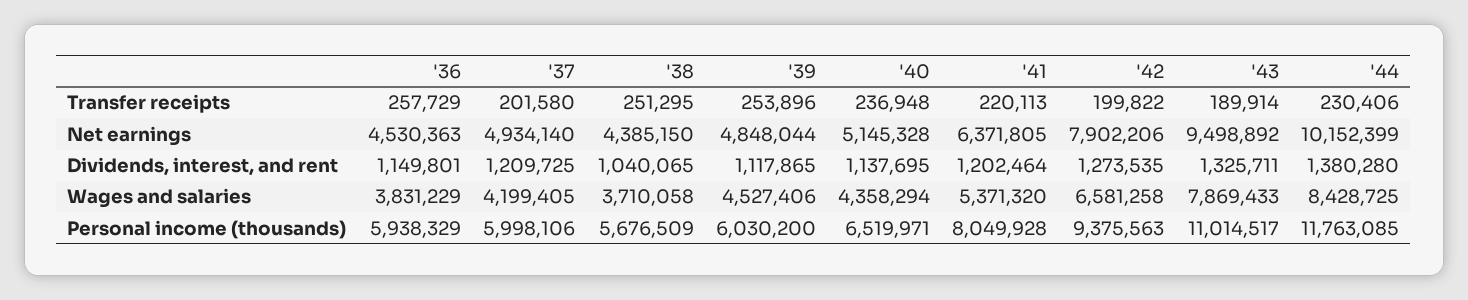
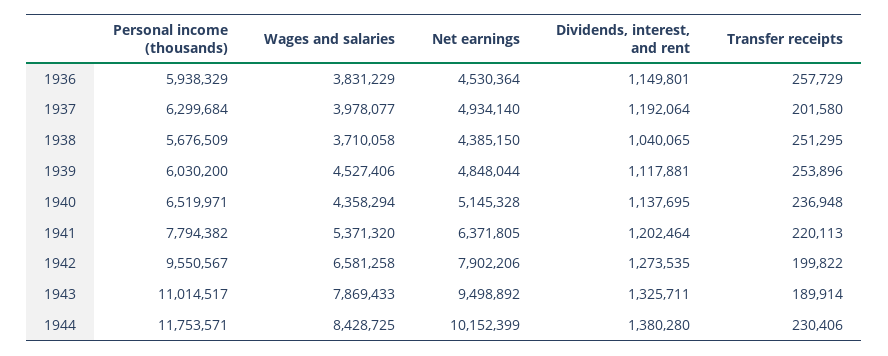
  {
    "'36": {
      "Transfer receipts": 257729,
-     "Net earnings": 4530363,
+     "Net earnings": 4530364,
      "Dividends, interest, and rent": 1149801,
      "Wages and salaries": 3831229,
      "Personal income (thousands)": 5938329
    },
    "'37": {
      "Transfer receipts": 201580,
      "Net earnings": 4934140,
-     "Dividends, interest, and rent": 1209725,
+     "Dividends, interest, and rent": 1192064,
-     "Wages and salaries": 4199405,
+     "Wages and salaries": 3978077,
-     "Personal income (thousands)": 5998106
+     "Personal income (thousands)": 6299684
    },
    "'38": {
      "Transfer receipts": 251295,
      "Net earnings": 4385150,
      "Dividends, interest, and rent": 1040065,
      "Wages and salaries": 3710058,
      "Personal income (thousands)": 5676509
    },
    "'39": {
      "Transfer receipts": 253896,
      "Net earnings": 4848044,
-     "Dividends, interest, and rent": 1117865,
+     "Dividends, interest, and rent": 1117881,
      "Wages and salaries": 4527406,
      "Personal income (thousands)": 6030200
    },
    "'40": {
      "Transfer receipts": 236948,
      "Net earnings": 5145328,
      "Dividends, interest, and rent": 1137695,
      "Wages and salaries": 4358294,
      "Personal income (thousands)": 6519971
    },
    "'41": {
      "Transfer receipts": 220113,
      "Net earnings": 6371805,
      "Dividends, interest, and rent": 1202464,
      "Wages and salaries": 5371320,
-     "Personal income (thousands)": 8049928
+     "Personal income (thousands)": 7794382
    },
    "'42": {
      "Transfer receipts": 199822,
      "Net earnings": 7902206,
      "Dividends, interest, and rent": 1273535,
      "Wages and salaries": 6581258,
-     "Personal income (thousands)": 9375563
+     "Personal income (thousands)": 9550567
    },
    "'43": {
      "Transfer receipts": 189914,
      "Net earnings": 9498892,
      "Dividends, interest, and rent": 1325711,
      "Wages and salaries": 7869433,
      "Personal income (thousands)": 11014517
    },
    "'44": {
      "Transfer receipts": 230406,
      "Net earnings": 10152399,
      "Dividends, interest, and rent": 1380280,
      "Wages and salaries": 8428725,
-     "Personal income (thousands)": 11763085
+     "Personal income (thousands)": 11753571
    }
  }

